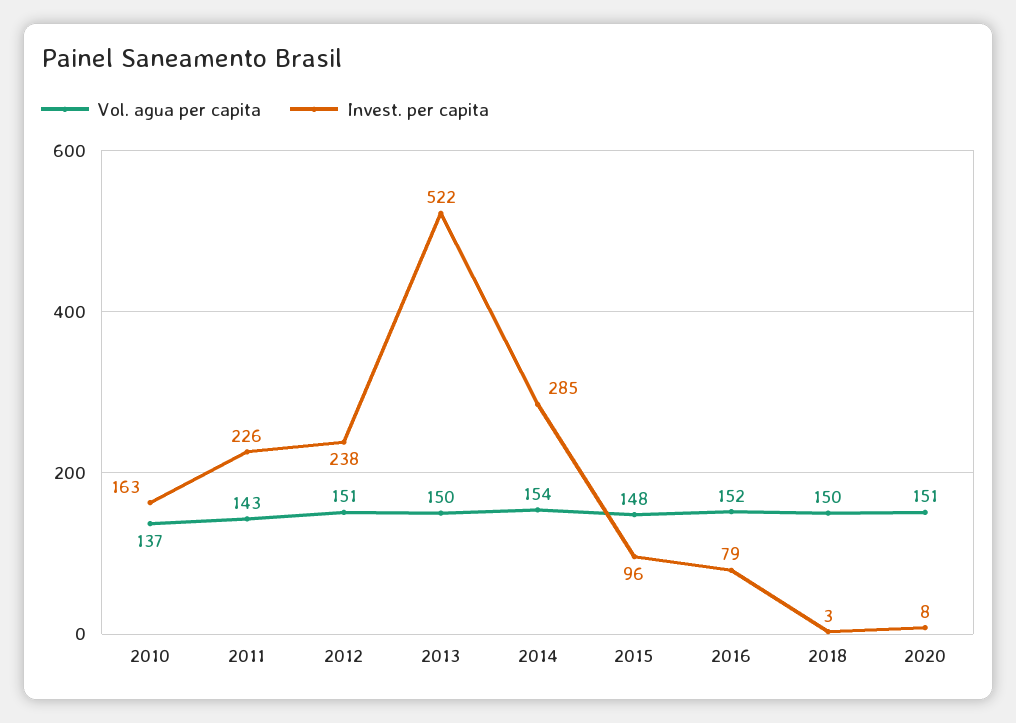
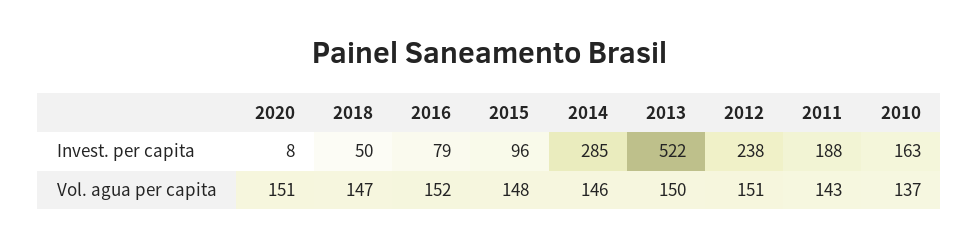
  {
    "Vol. agua per capita": {
      "2010": 137,
      "2011": 143,
      "2012": 151,
      "2013": 150,
-     "2014": 154,
+     "2014": 146,
      "2015": 148,
      "2016": 152,
-     "2018": 150,
+     "2018": 147,
      "2020": 151
    },
    "Invest. per capita": {
      "2010": 163,
-     "2011": 226,
+     "2011": 188,
      "2012": 238,
      "2013": 522,
      "2014": 285,
      "2015": 96,
      "2016": 79,
-     "2018": 3,
+     "2018": 50,
      "2020": 8
    }
  }

